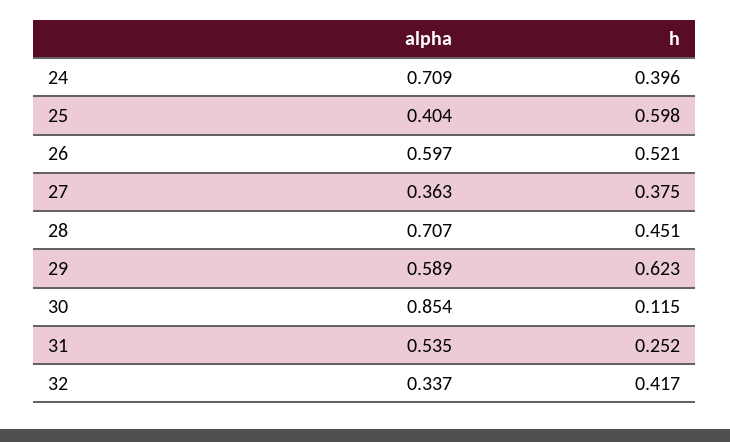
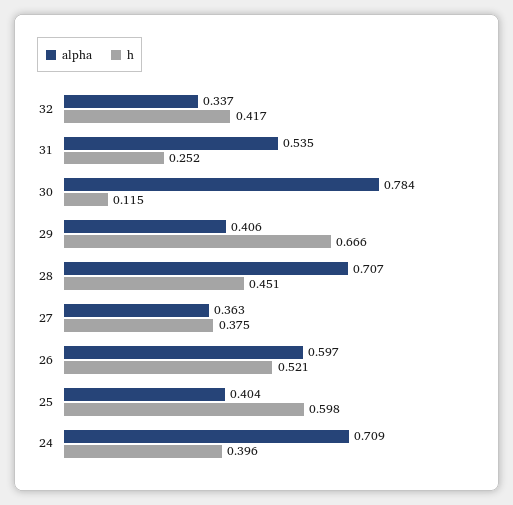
  {
    "alpha": {
      "24": 0.709,
      "25": 0.404,
      "26": 0.597,
      "27": 0.363,
      "28": 0.707,
-     "29": 0.589,
+     "29": 0.406,
-     "30": 0.854,
+     "30": 0.784,
      "31": 0.535,
      "32": 0.337
    },
    "h": {
      "24": 0.396,
      "25": 0.598,
      "26": 0.521,
      "27": 0.375,
      "28": 0.451,
-     "29": 0.623,
+     "29": 0.666,
      "30": 0.115,
      "31": 0.252,
      "32": 0.417
    }
  }

